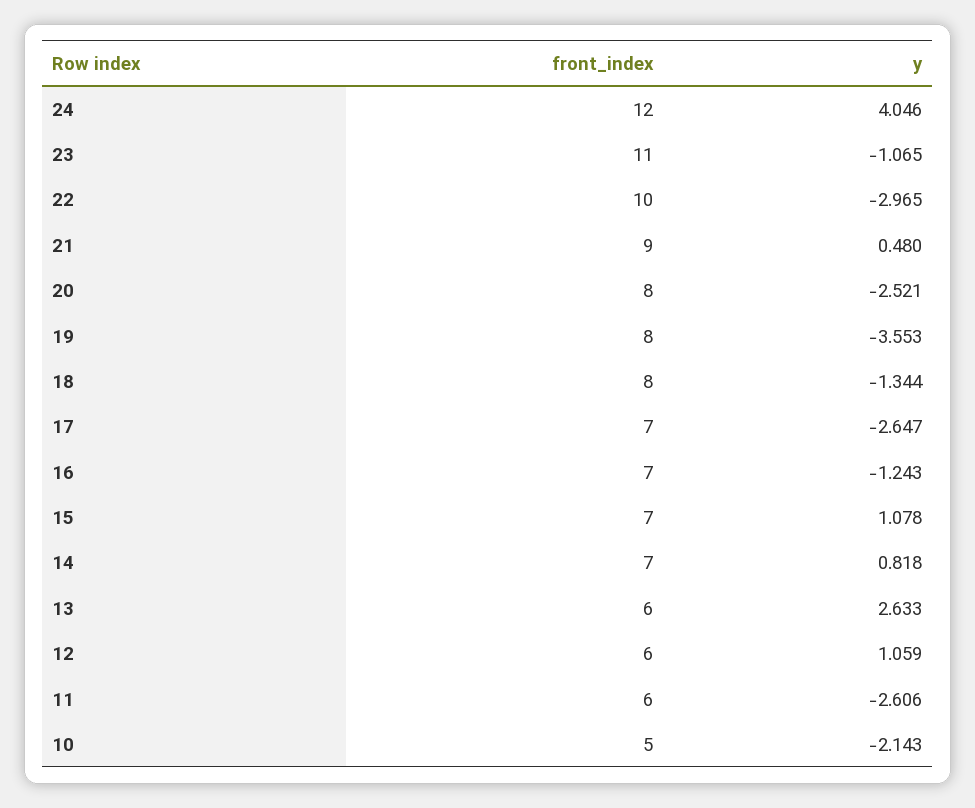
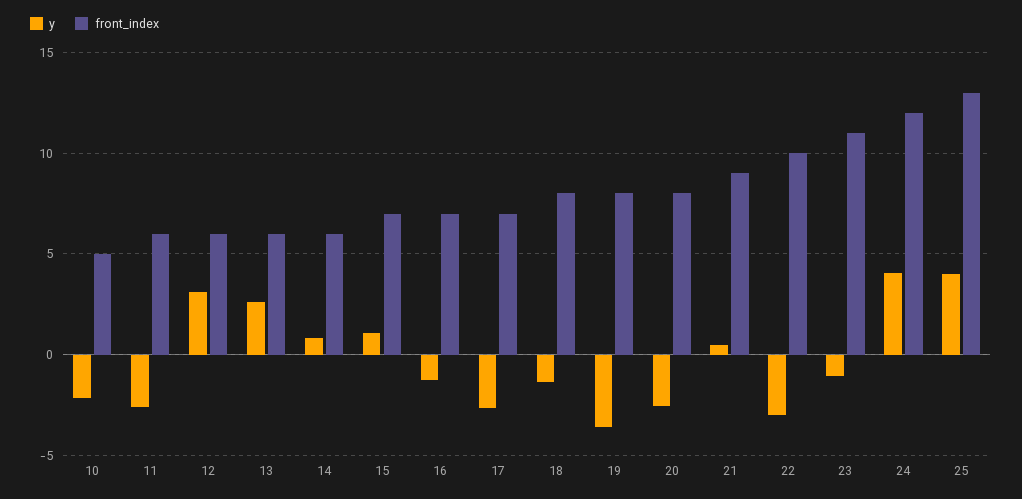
  {
    "front_index": {
      "24": 12,
      "23": 11,
      "22": 10,
      "21": 9,
      "20": 8,
      "19": 8,
      "18": 8,
      "17": 7,
      "16": 7,
      "15": 7,
-     "14": 7,
+     "14": 6,
      "13": 6,
      "12": 6,
      "11": 6,
-     "10": 5
+     "10": 5,
+     "25": 13
    },
    "y": {
      "24": 4.046,
      "23": -1.065,
      "22": -2.965,
      "21": 0.48,
      "20": -2.521,
      "19": -3.553,
      "18": -1.344,
      "17": -2.647,
      "16": -1.243,
      "15": 1.078,
      "14": 0.818,
      "13": 2.633,
-     "12": 1.059,
+     "12": 3,
      "11": -2.606,
-     "10": -2.143
+     "10": -2.143,
+     "25": 4
    }
  }

